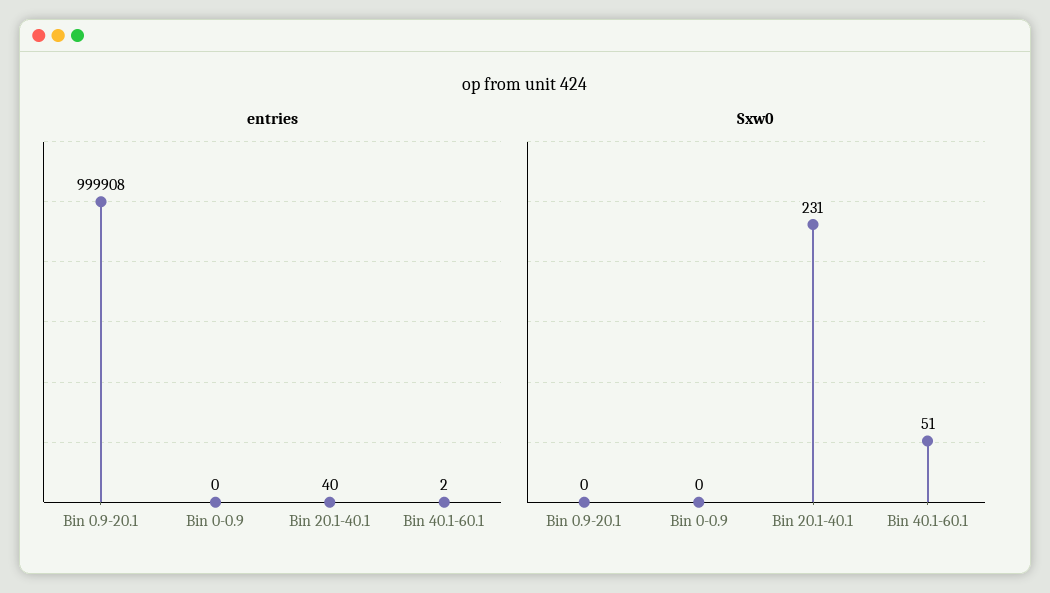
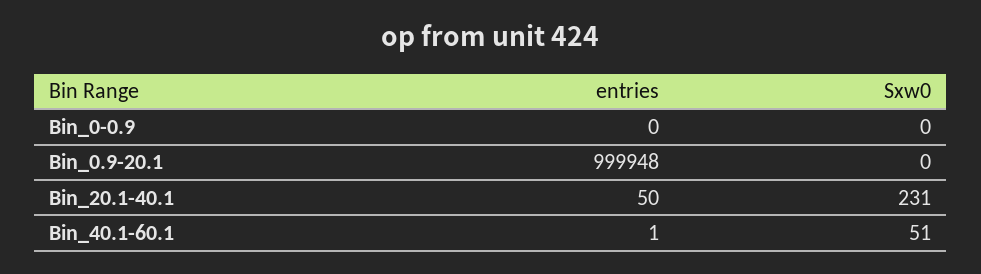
  {
    "entries": {
-     "Bin 0.9-20.1": 999908,
+     "Bin 0.9-20.1": 999948,
      "Bin 0-0.9": 0,
-     "Bin 20.1-40.1": 40,
+     "Bin 20.1-40.1": 50,
-     "Bin 40.1-60.1": 2
+     "Bin 40.1-60.1": 1
    },
    "Sxw0": {
      "Bin 0.9-20.1": 0,
      "Bin 0-0.9": 0,
      "Bin 20.1-40.1": 231,
      "Bin 40.1-60.1": 51
    }
  }

